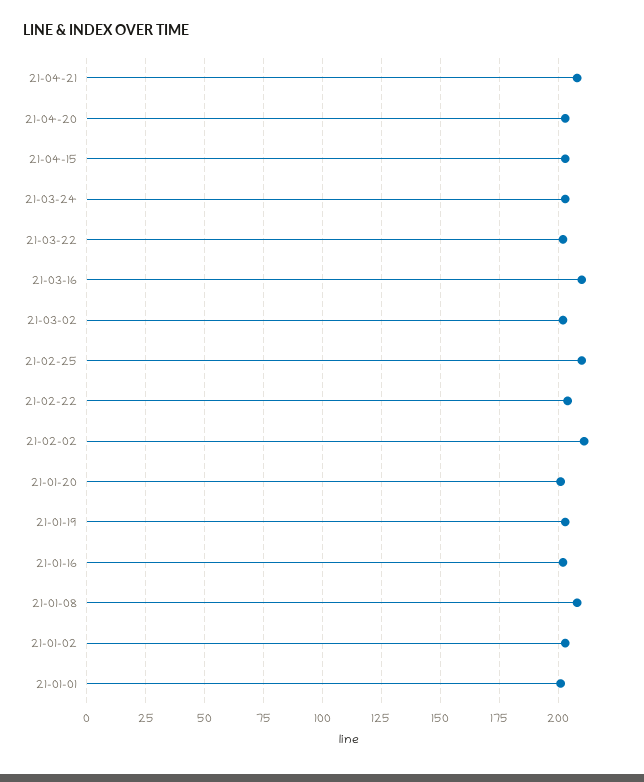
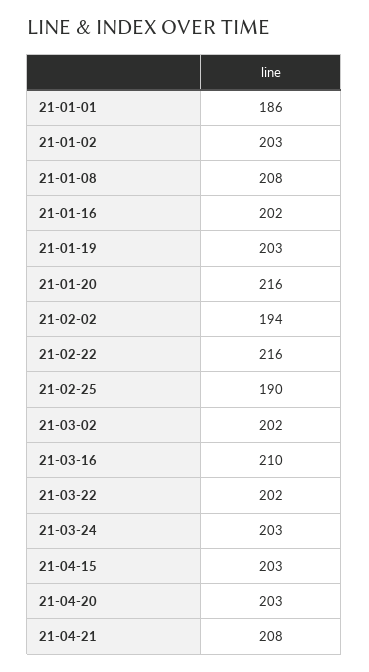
  {
    "21-04-21": 208,
    "21-04-20": 203,
    "21-04-15": 203,
    "21-03-24": 203,
    "21-03-22": 202,
    "21-03-16": 210,
    "21-03-02": 202,
-   "21-02-25": 210,
+   "21-02-25": 190,
-   "21-02-22": 205,
+   "21-02-22": 216,
-   "21-02-02": 210,
+   "21-02-02": 194,
-   "21-01-20": 200,
+   "21-01-20": 216,
    "21-01-19": 203,
    "21-01-16": 202,
    "21-01-08": 208,
    "21-01-02": 203,
-   "21-01-01": 200
+   "21-01-01": 186
  }

